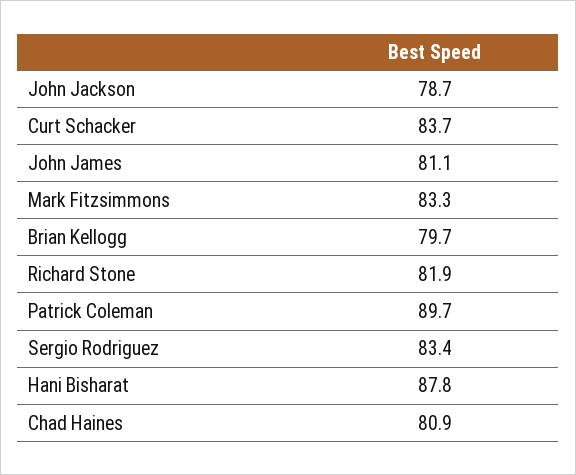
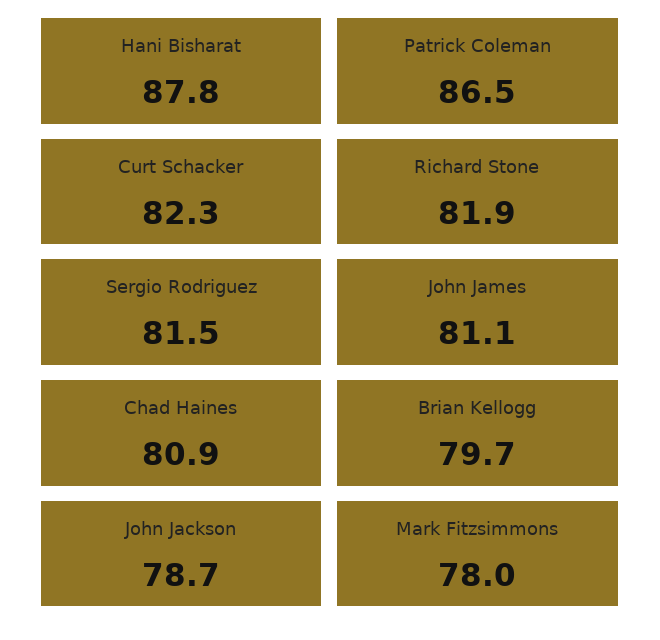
  {
    "John Jackson": 78.7,
-   "Curt Schacker": 83.7,
+   "Curt Schacker": 82.3,
    "John James": 81.1,
-   "Mark Fitzsimmons": 83.3,
+   "Mark Fitzsimmons": 78,
    "Brian Kellogg": 79.7,
    "Richard Stone": 81.9,
-   "Patrick Coleman": 89.7,
+   "Patrick Coleman": 86.5,
-   "Sergio Rodriguez": 83.4,
+   "Sergio Rodriguez": 81.5,
    "Hani Bisharat": 87.8,
    "Chad Haines": 80.9
  }

